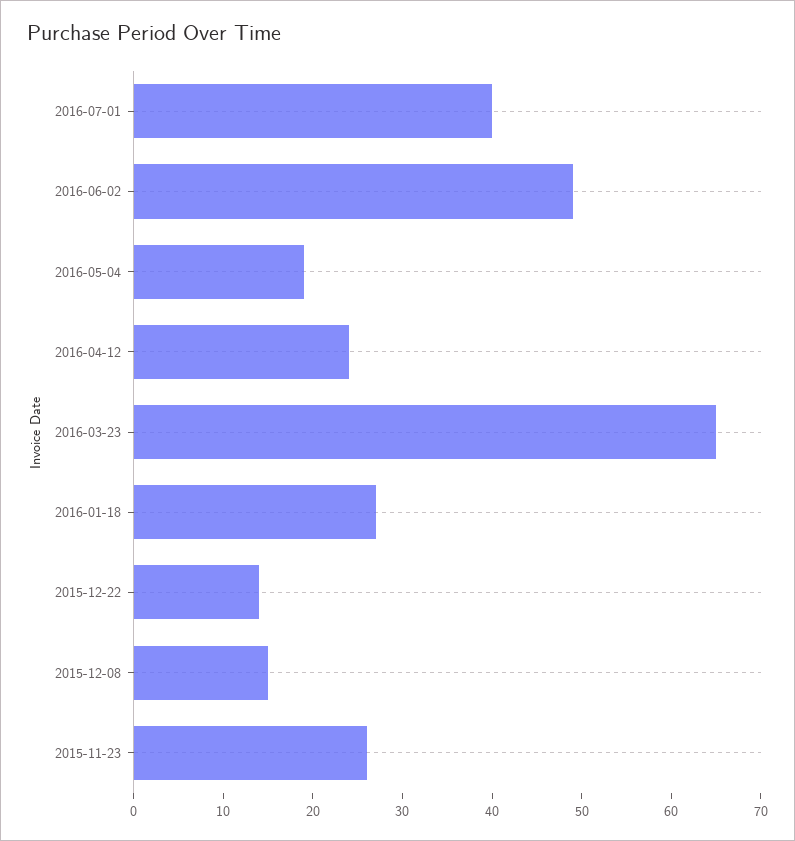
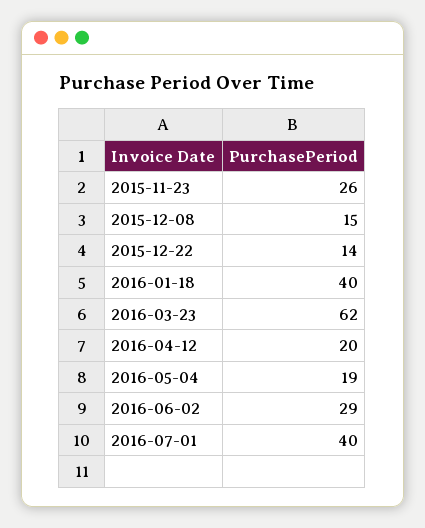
  {
    "2016-07-01": 40,
-   "2016-06-02": 49,
+   "2016-06-02": 29,
    "2016-05-04": 19,
-   "2016-04-12": 24,
+   "2016-04-12": 20,
-   "2016-03-23": 65,
+   "2016-03-23": 62,
-   "2016-01-18": 27,
+   "2016-01-18": 40,
    "2015-12-22": 14,
    "2015-12-08": 15,
    "2015-11-23": 26
  }

